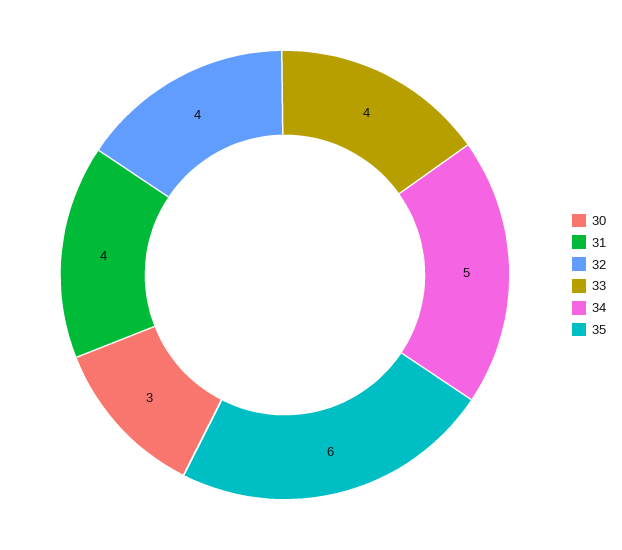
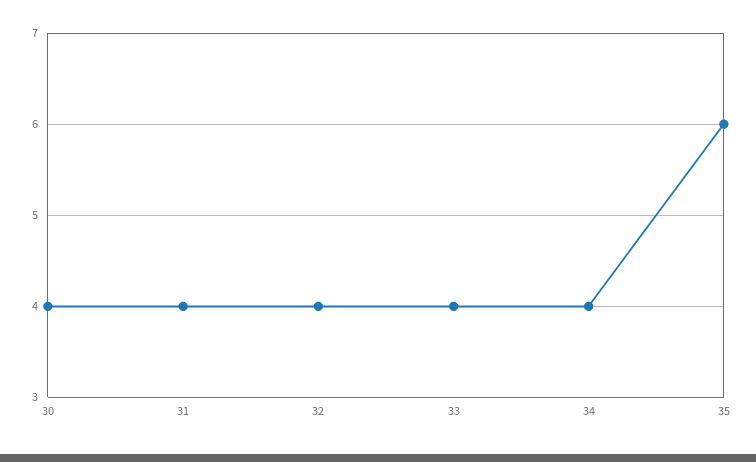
  {
-   "30": 3,
+   "30": 4,
    "31": 4,
    "32": 4,
    "33": 4,
-   "34": 5,
+   "34": 4,
    "35": 6
  }

